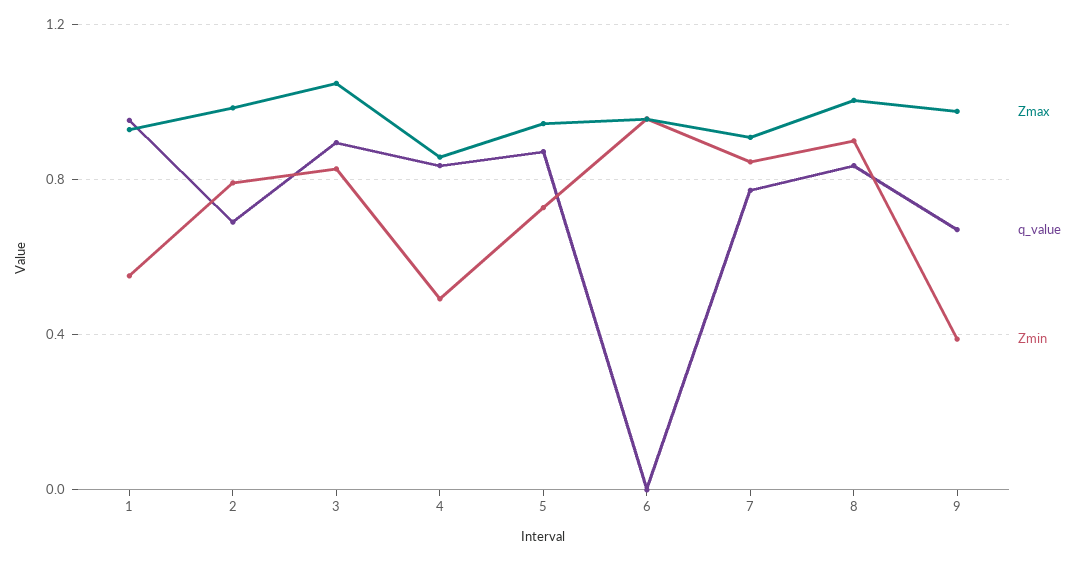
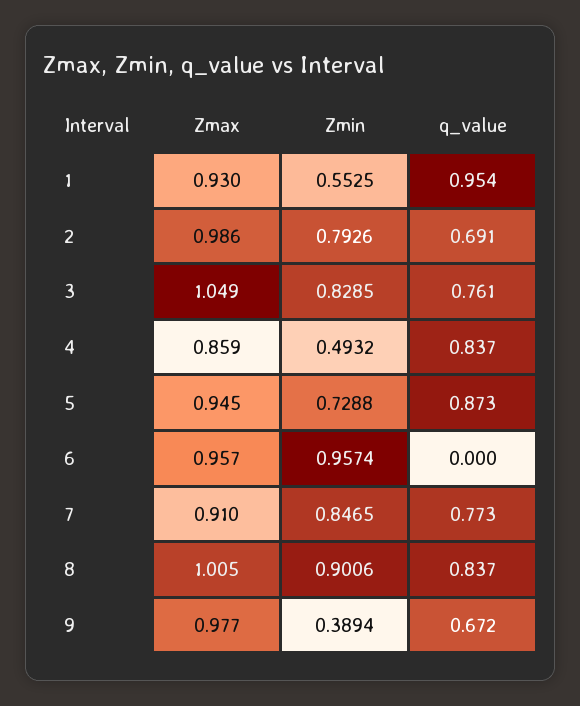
  {
    "Zmax": {
      "1": 0.93,
      "2": 0.986,
      "3": 1.049,
      "4": 0.859,
      "5": 0.945,
      "6": 0.957,
      "7": 0.91,
      "8": 1.005,
      "9": 0.977
    },
    "q_value": {
      "1": 0.954,
      "2": 0.691,
-     "3": 0.9,
+     "3": 0.761,
      "4": 0.837,
      "5": 0.873,
      "6": 0,
      "7": 0.773,
      "8": 0.837,
      "9": 0.672
    },
    "Zmin": {
      "1": 0.5525,
      "2": 0.7926,
      "3": 0.8285,
      "4": 0.4932,
      "5": 0.7288,
      "6": 0.9574,
      "7": 0.8465,
      "8": 0.9006,
      "9": 0.3894
    }
  }

